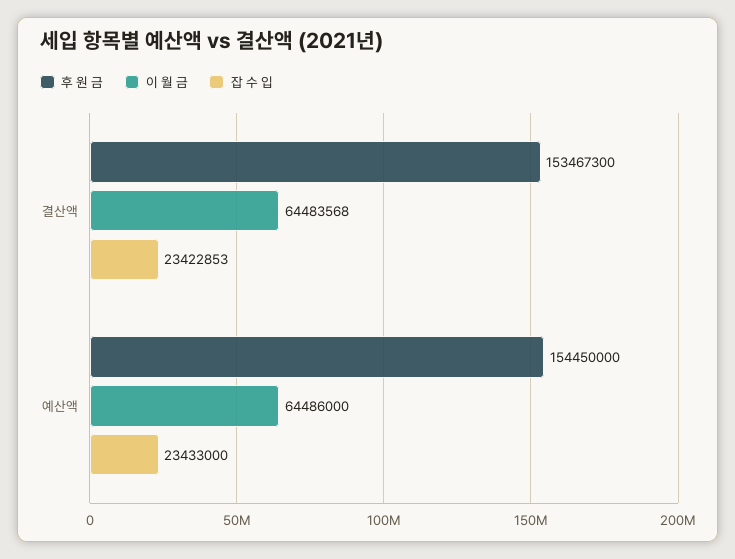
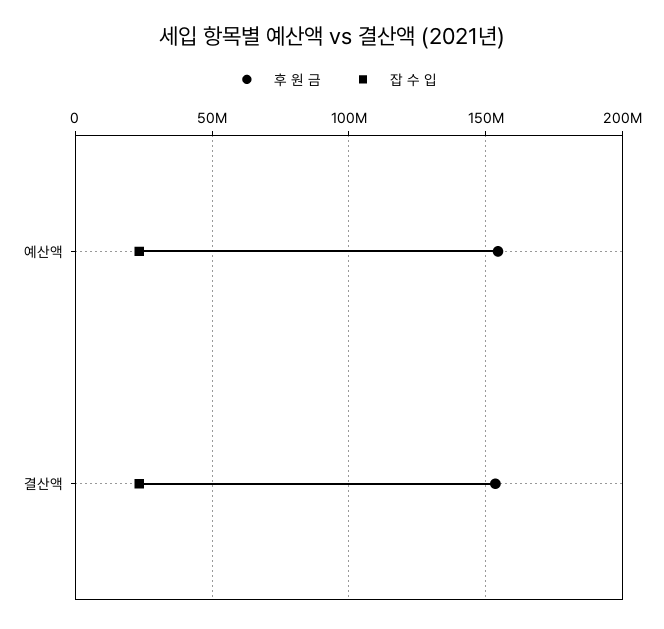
  {
    "후 원 금": {
      "결산액": 153467300,
      "예산액": 154450000
    },
-   "이 월 금": {
-     "결산액": 64483568,
-     "예산액": 64486000
-   },
    "잡 수 입": {
      "결산액": 23422853,
      "예산액": 23433000
    }
  }

